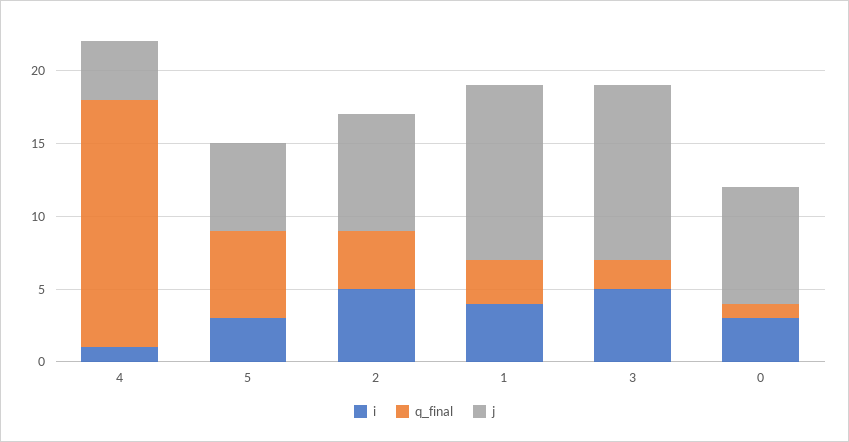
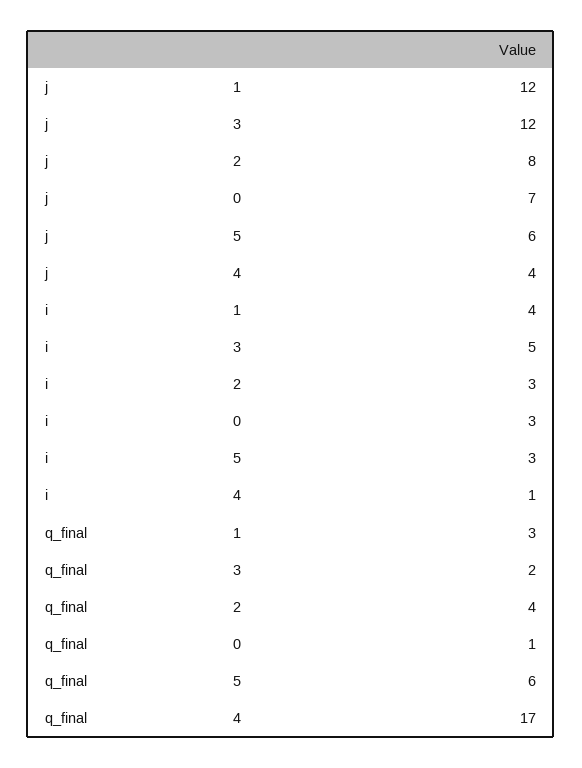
  {
    "i": {
      "4": 1,
      "5": 3,
-     "2": 5,
+     "2": 3,
      "1": 4,
      "3": 5,
      "0": 3
    },
    "q_final": {
      "4": 17,
      "5": 6,
      "2": 4,
      "1": 3,
      "3": 2,
      "0": 1
    },
    "j": {
      "4": 4,
      "5": 6,
      "2": 8,
      "1": 12,
      "3": 12,
-     "0": 8
+     "0": 7
    }
  }

